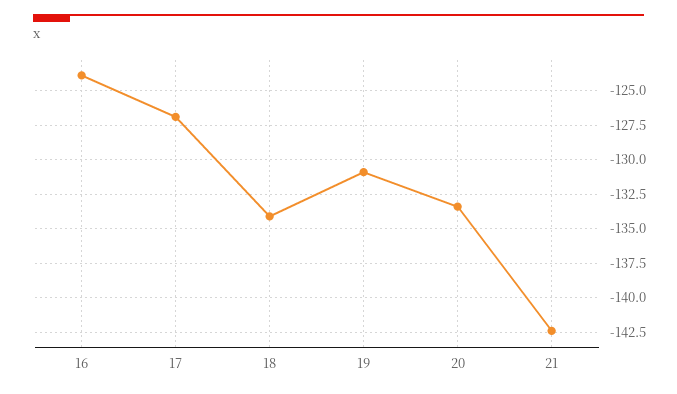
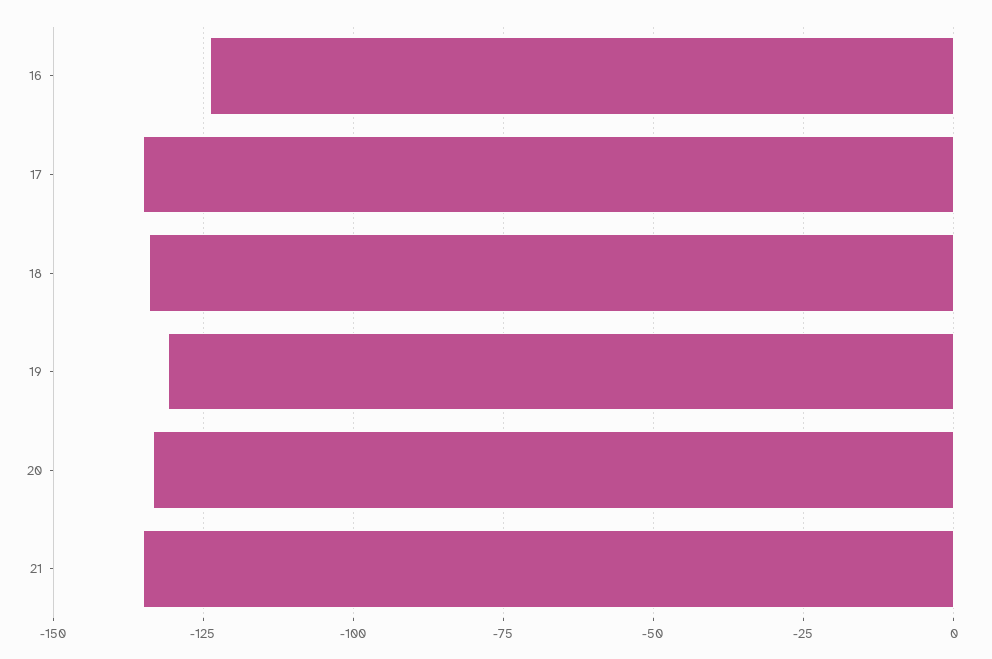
  {
    "16": -124,
-   "17": -127,
+   "17": -135,
    "18": -134,
    "19": -131,
    "20": -133.5,
-   "21": -142.5
+   "21": -135
  }

